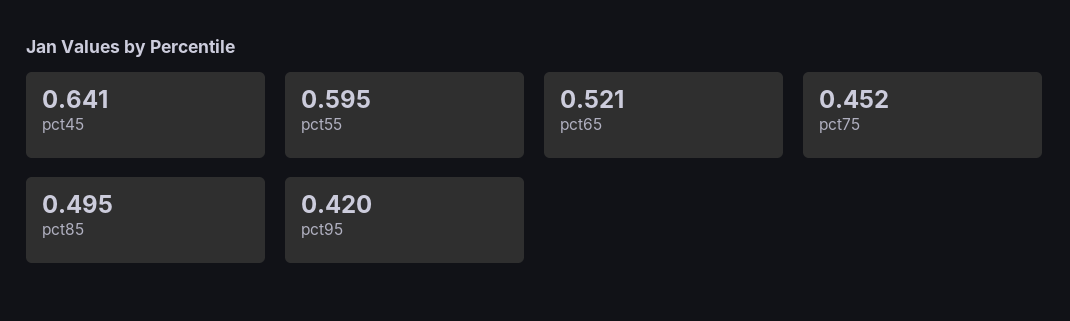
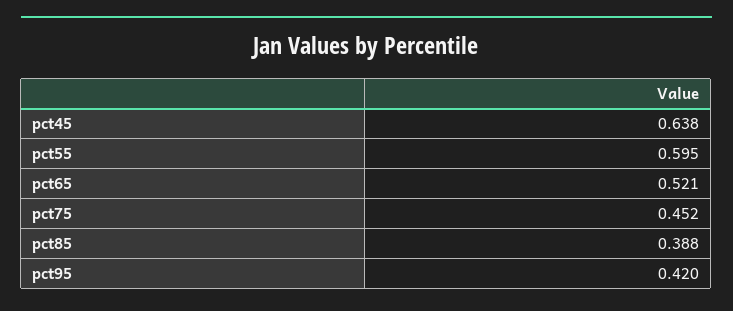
  {
-   "pct45": 0.641,
+   "pct45": 0.638,
    "pct55": 0.595,
    "pct65": 0.521,
    "pct75": 0.452,
-   "pct85": 0.495,
+   "pct85": 0.388,
    "pct95": 0.42
  }

